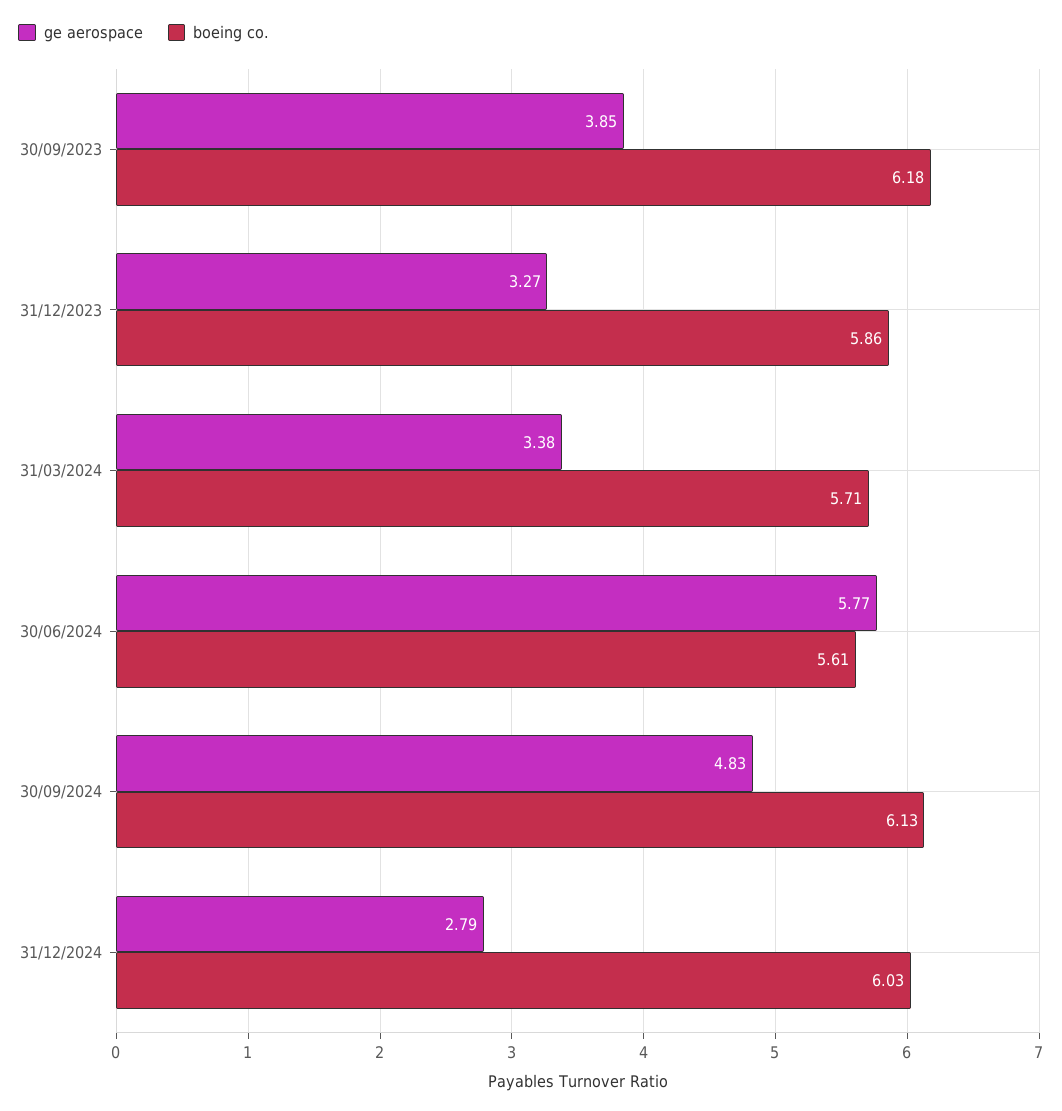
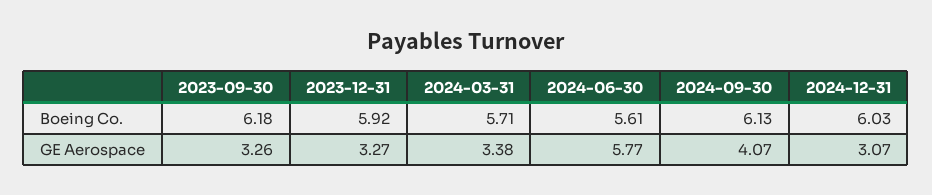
  {
    "ge aerospace": {
-     "30/09/2023": 3.85,
+     "30/09/2023": 3.26,
      "31/12/2023": 3.27,
      "31/03/2024": 3.38,
      "30/06/2024": 5.77,
-     "30/09/2024": 4.83,
+     "30/09/2024": 4.07,
-     "31/12/2024": 2.79
+     "31/12/2024": 3.07
    },
    "boeing co.": {
      "30/09/2023": 6.18,
-     "31/12/2023": 5.86,
+     "31/12/2023": 5.92,
      "31/03/2024": 5.71,
      "30/06/2024": 5.61,
      "30/09/2024": 6.13,
      "31/12/2024": 6.03
    }
  }

